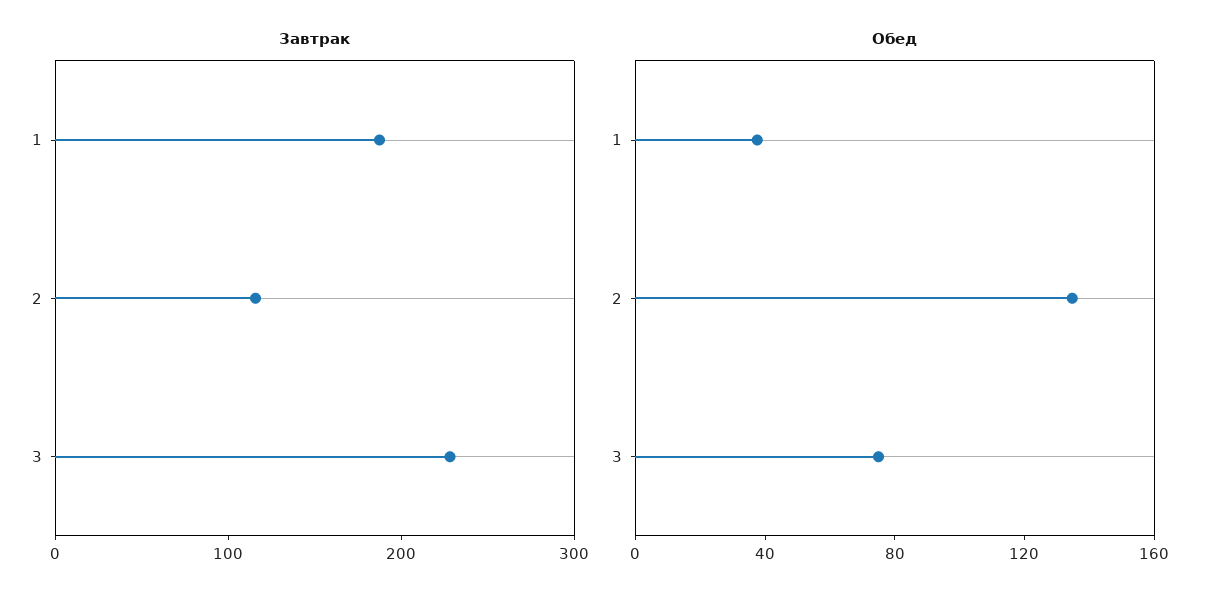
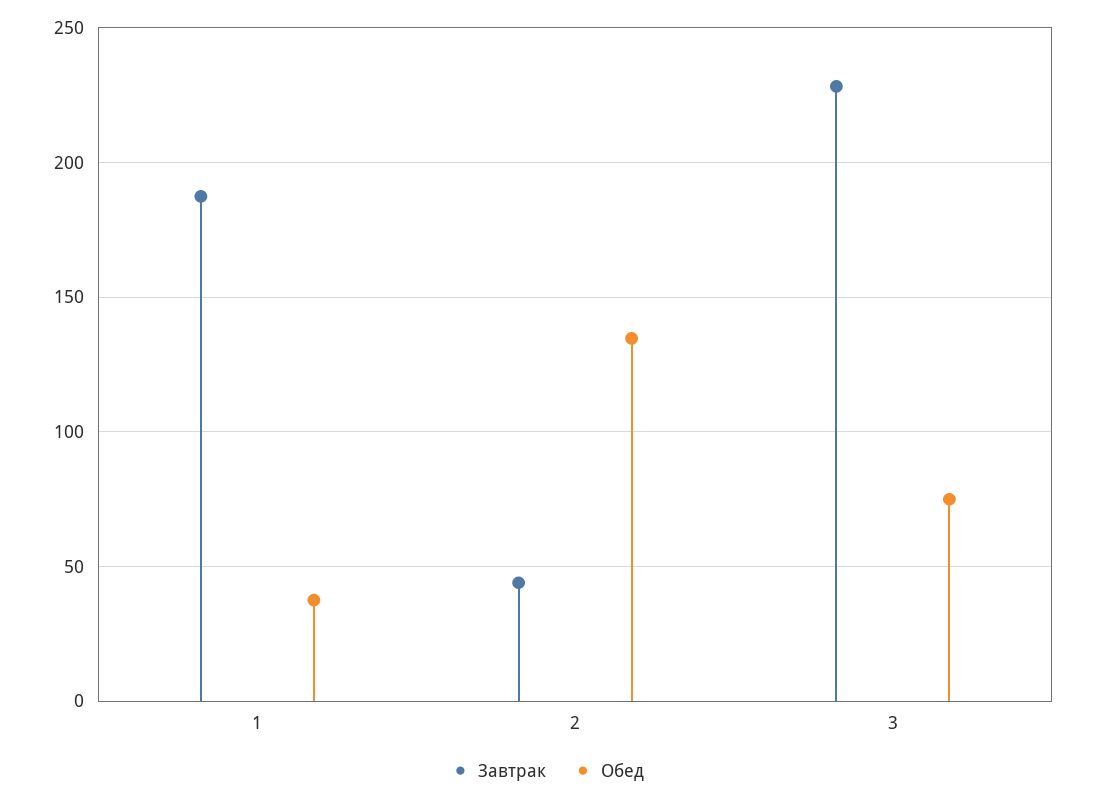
  {
    "Завтрак": {
      "1": 185,
-     "2": 120,
+     "2": 45,
      "3": 230
    },
    "Обед": {
      "1": 40,
      "2": 135,
      "3": 75
    }
  }

